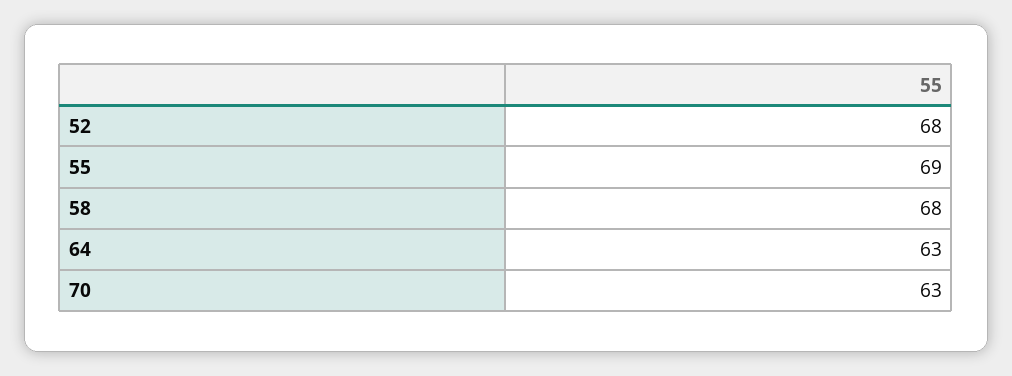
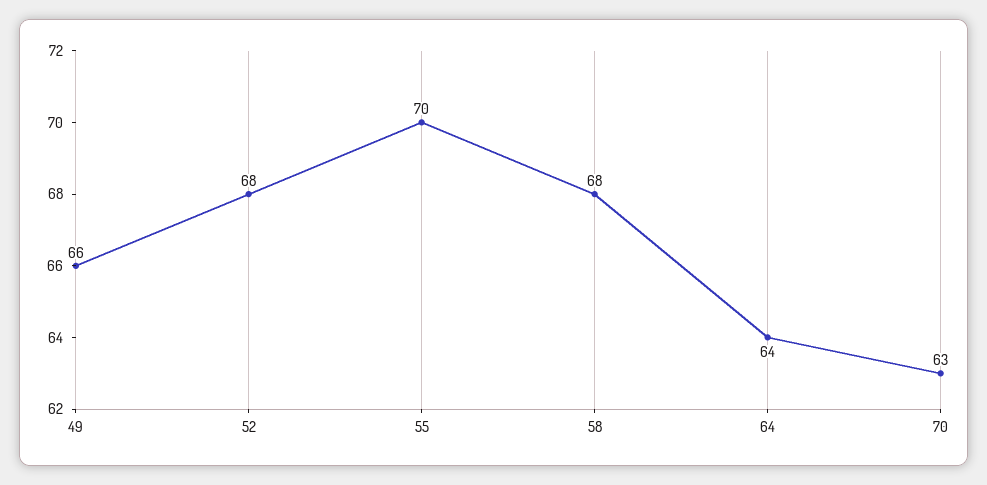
  {
    "52": 68,
-   "55": 69,
+   "55": 70,
    "58": 68,
-   "64": 63,
+   "64": 64,
-   "70": 63
+   "70": 63,
+   "49": 66
  }

